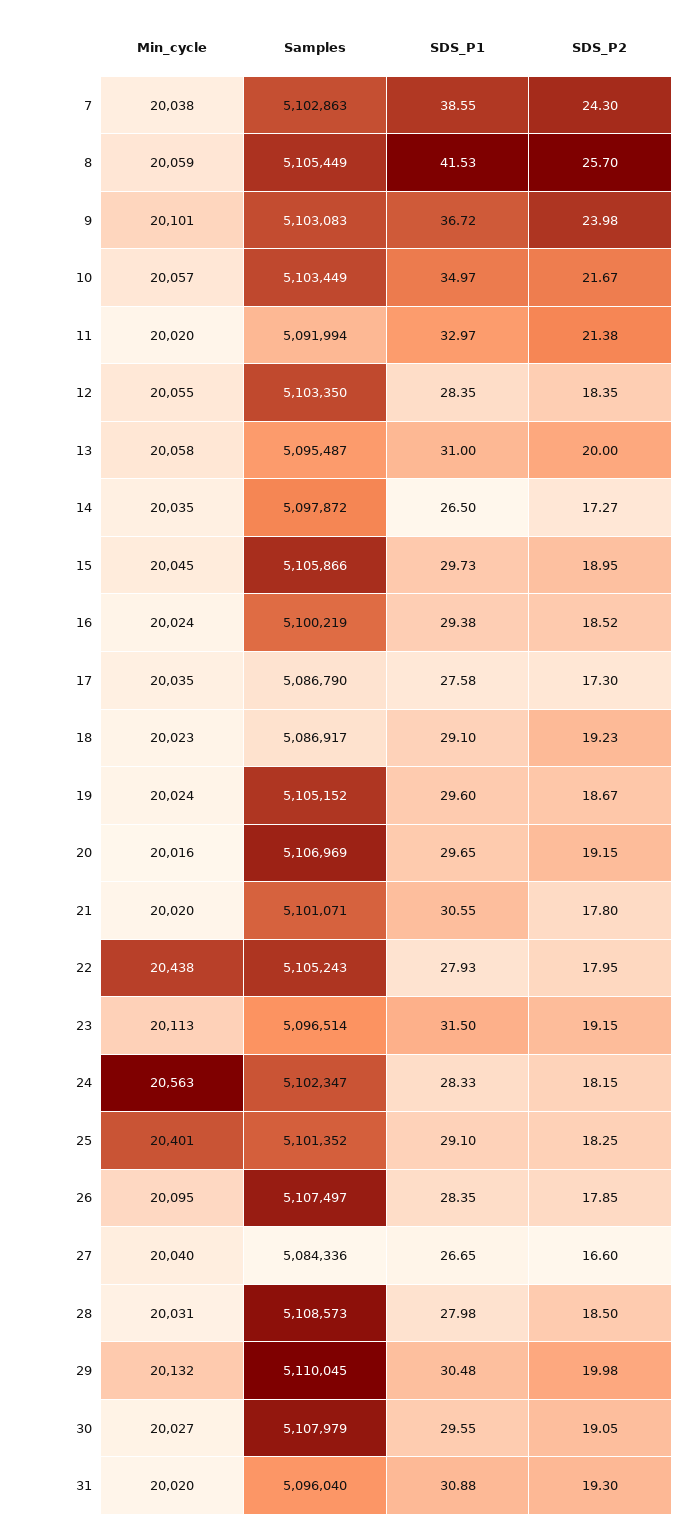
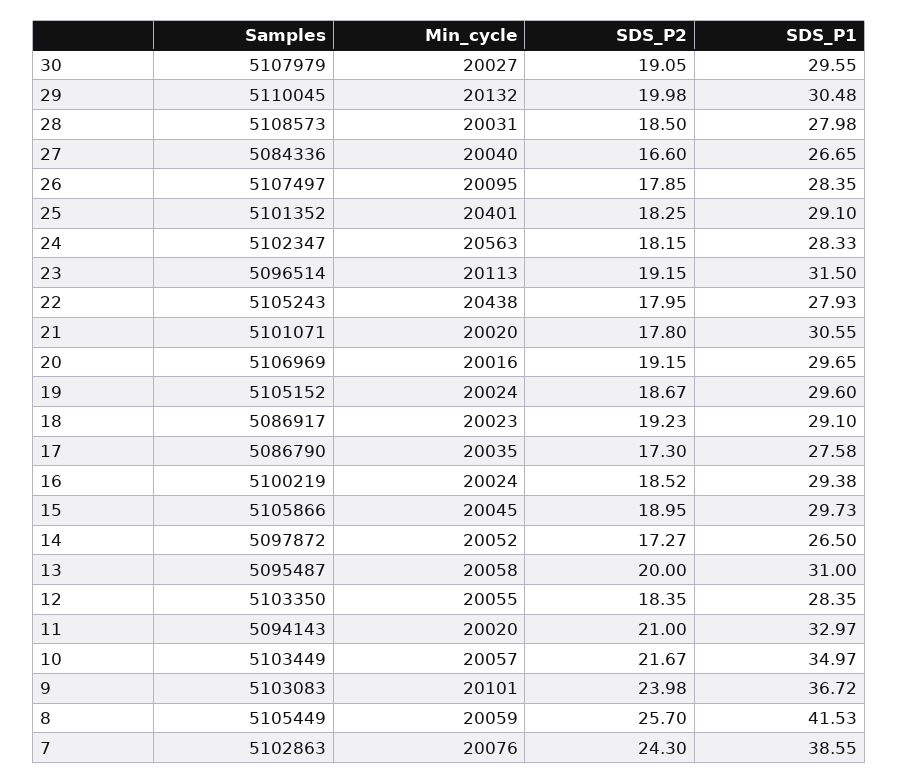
  {
    "Min_cycle": {
-     "7": 20038,
+     "7": 20076,
      "8": 20059,
      "9": 20101,
      "10": 20057,
      "11": 20020,
      "12": 20055,
      "13": 20058,
-     "14": 20035,
+     "14": 20052,
      "15": 20045,
      "16": 20024,
      "17": 20035,
      "18": 20023,
      "19": 20024,
      "20": 20016,
      "21": 20020,
      "22": 20438,
      "23": 20113,
      "24": 20563,
      "25": 20401,
      "26": 20095,
      "27": 20040,
      "28": 20031,
      "29": 20132,
-     "30": 20027,
+     "30": 20027
-     "31": 20020
    },
    "Samples": {
      "7": 5102863,
      "8": 5105449,
      "9": 5103083,
      "10": 5103449,
-     "11": 5091994,
+     "11": 5094143,
      "12": 5103350,
      "13": 5095487,
      "14": 5097872,
      "15": 5105866,
      "16": 5100219,
      "17": 5086790,
      "18": 5086917,
      "19": 5105152,
      "20": 5106969,
      "21": 5101071,
      "22": 5105243,
      "23": 5096514,
      "24": 5102347,
      "25": 5101352,
      "26": 5107497,
      "27": 5084336,
      "28": 5108573,
      "29": 5110045,
-     "30": 5107979,
+     "30": 5107979
-     "31": 5096040
    },
    "SDS_P1": {
      "7": 38.55,
      "8": 41.53,
      "9": 36.72,
      "10": 34.97,
      "11": 32.97,
      "12": 28.35,
      "13": 31,
      "14": 26.5,
      "15": 29.73,
      "16": 29.38,
      "17": 27.58,
      "18": 29.1,
      "19": 29.6,
      "20": 29.65,
      "21": 30.55,
      "22": 27.93,
      "23": 31.5,
      "24": 28.33,
      "25": 29.1,
      "26": 28.35,
      "27": 26.65,
      "28": 27.98,
      "29": 30.48,
-     "30": 29.55,
+     "30": 29.55
-     "31": 30.88
    },
    "SDS_P2": {
      "7": 24.3,
      "8": 25.7,
      "9": 23.98,
      "10": 21.67,
-     "11": 21.38,
+     "11": 21,
      "12": 18.35,
      "13": 20,
      "14": 17.27,
      "15": 18.95,
      "16": 18.52,
      "17": 17.3,
      "18": 19.23,
      "19": 18.67,
      "20": 19.15,
      "21": 17.8,
      "22": 17.95,
      "23": 19.15,
      "24": 18.15,
      "25": 18.25,
      "26": 17.85,
      "27": 16.6,
      "28": 18.5,
      "29": 19.98,
-     "30": 19.05,
+     "30": 19.05
-     "31": 19.3
    }
  }

